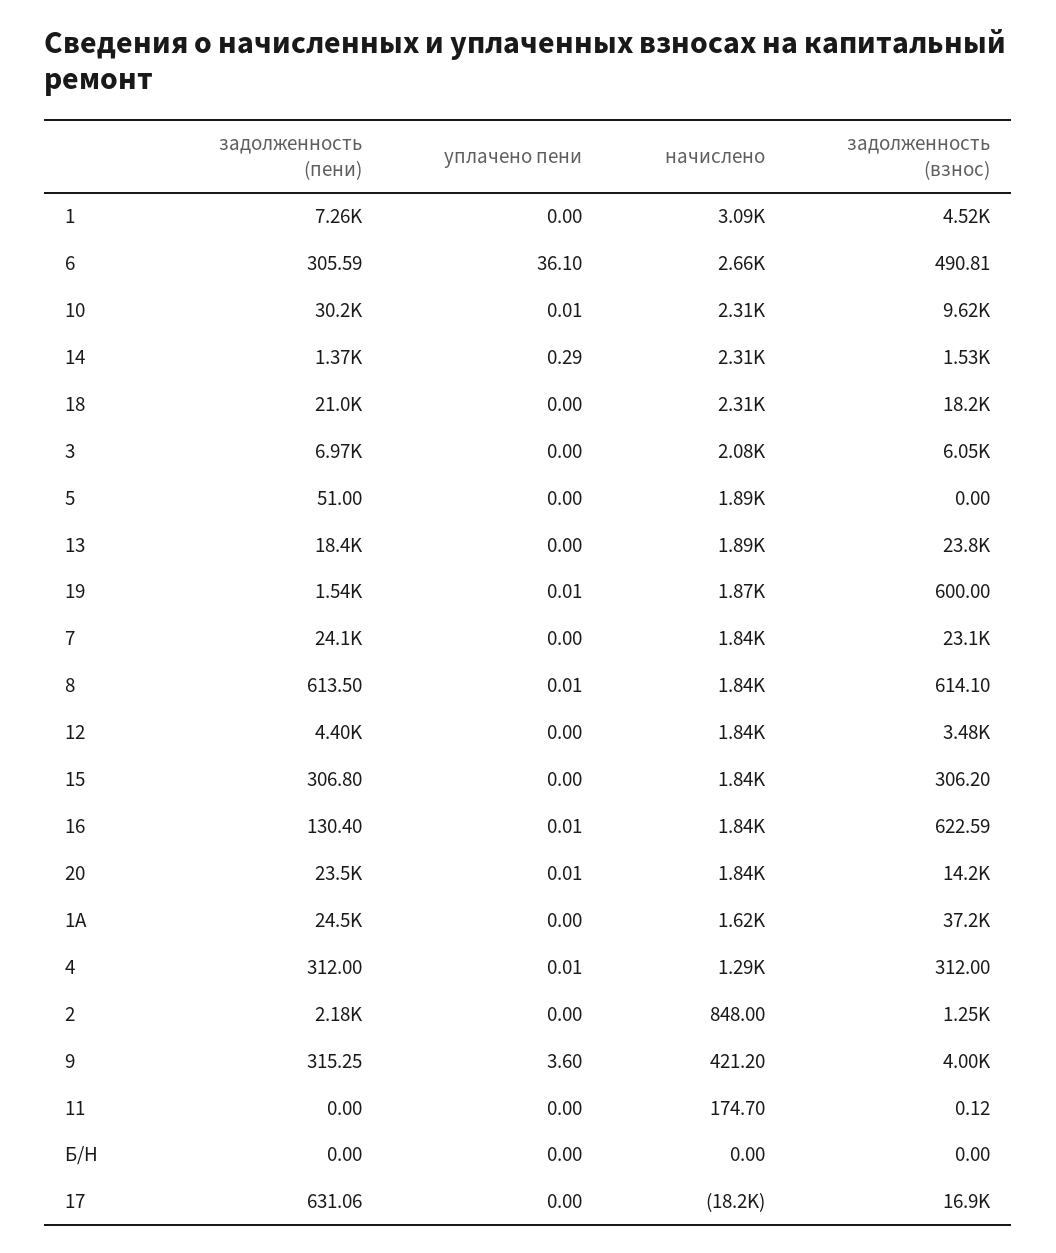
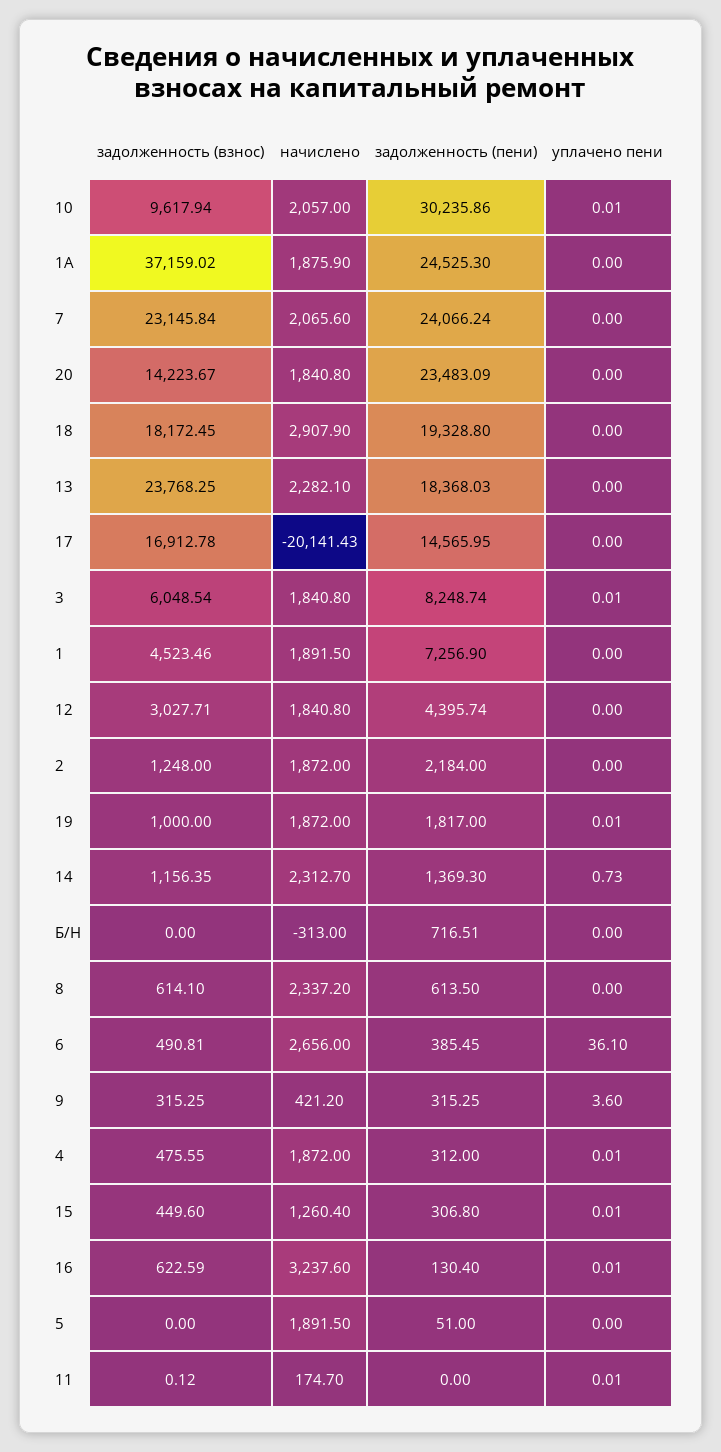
  {
    "задолженность (пени)": {
      "1": 7256.9,
-     "6": 305.59,
+     "6": 385.45,
      "10": 30235.86,
      "14": 1369.3,
-     "18": 21000,
+     "18": 19328.8,
-     "3": 6970,
+     "3": 8248.74,
      "5": 51,
      "13": 18368.03,
-     "19": 1540,
+     "19": 1817,
      "7": 24066.24,
      "8": 613.5,
      "12": 4395.74,
      "15": 306.8,
      "16": 130.4,
      "20": 23483.09,
      "1А": 24525.3,
      "4": 312,
      "2": 2184,
      "9": 315.25,
      "11": 0,
-     "Б/Н": 0,
+     "Б/Н": 716.51,
-     "17": 631.06
+     "17": 14565.95
    },
    "уплачено пени": {
      "1": 0,
      "6": 36.1,
      "10": 0.01,
-     "14": 0.29,
+     "14": 0.73,
      "18": 0,
-     "3": 0,
+     "3": 0.01,
      "5": 0,
      "13": 0,
      "19": 0.01,
      "7": 0,
-     "8": 0.01,
+     "8": 0,
      "12": 0,
-     "15": 0,
+     "15": 0.01,
      "16": 0.01,
-     "20": 0.01,
+     "20": 0,
      "1А": 0,
      "4": 0.01,
      "2": 0,
      "9": 3.6,
-     "11": 0,
+     "11": 0.01,
      "Б/Н": 0,
      "17": 0
    },
    "начислено": {
-     "1": 3090,
+     "1": 1891.5,
      "6": 2656,
-     "10": 2310,
+     "10": 2057,
      "14": 2312.7,
-     "18": 2310,
+     "18": 2907.9,
-     "3": 2080,
+     "3": 1840.8,
      "5": 1891.5,
-     "13": 1890,
+     "13": 2282.1,
      "19": 1872,
-     "7": 1840,
+     "7": 2065.6,
-     "8": 1840,
+     "8": 2337.2,
      "12": 1840.8,
-     "15": 1840,
+     "15": 1260.4,
-     "16": 1840,
+     "16": 3237.6,
      "20": 1840.8,
-     "1А": 1620,
+     "1А": 1875.9,
-     "4": 1290,
+     "4": 1872,
-     "2": 848,
+     "2": 1872,
      "9": 421.2,
      "11": 174.7,
-     "Б/Н": 0,
+     "Б/Н": -313,
-     "17": -18200
+     "17": -20141.43
    },
    "задолженность (взнос)": {
      "1": 4523.46,
      "6": 490.81,
      "10": 9617.94,
-     "14": 1530,
+     "14": 1156.35,
      "18": 18172.45,
      "3": 6048.54,
      "5": 0,
      "13": 23768.25,
-     "19": 600,
+     "19": 1000,
      "7": 23145.84,
      "8": 614.1,
-     "12": 3480,
+     "12": 3027.71,
-     "15": 306.2,
+     "15": 449.6,
      "16": 622.59,
      "20": 14223.67,
      "1А": 37159.02,
-     "4": 312,
+     "4": 475.55,
      "2": 1248,
-     "9": 4000,
+     "9": 315.25,
      "11": 0.12,
      "Б/Н": 0,
      "17": 16912.78
    }
  }

